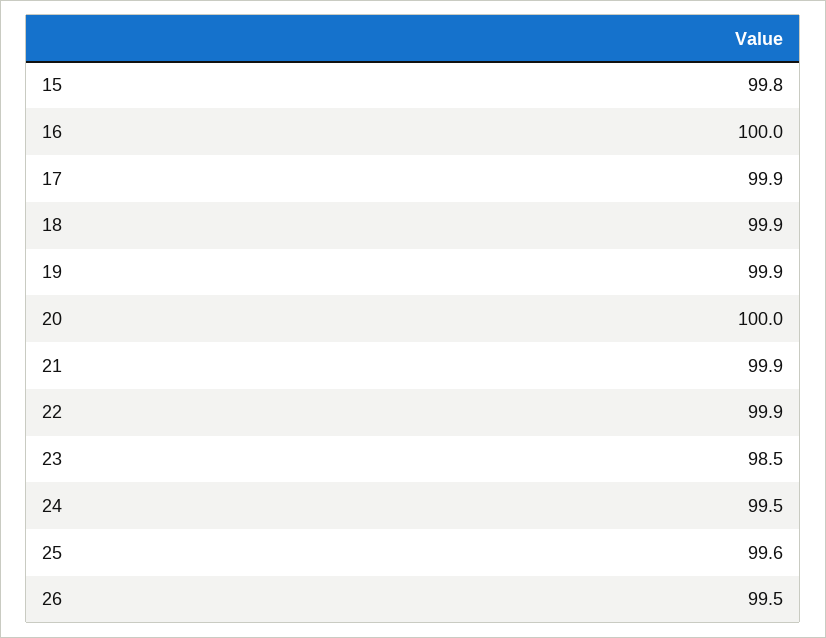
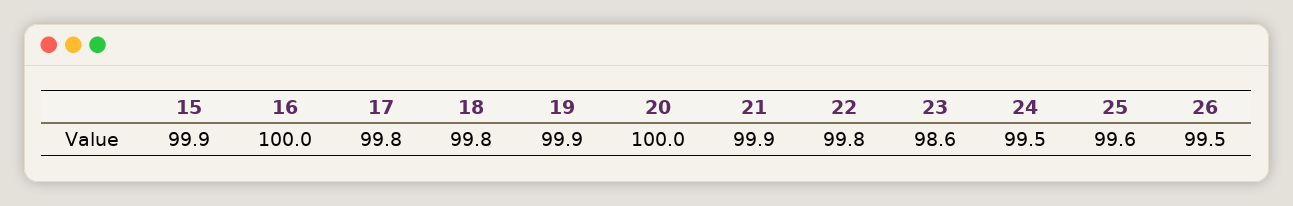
  {
-   "15": 99.8,
+   "15": 99.9,
    "16": 100,
-   "17": 99.9,
+   "17": 99.8,
-   "18": 99.9,
+   "18": 99.8,
    "19": 99.9,
    "20": 100,
    "21": 99.9,
-   "22": 99.9,
+   "22": 99.8,
-   "23": 98.5,
+   "23": 98.6,
    "24": 99.5,
    "25": 99.6,
    "26": 99.5
  }

